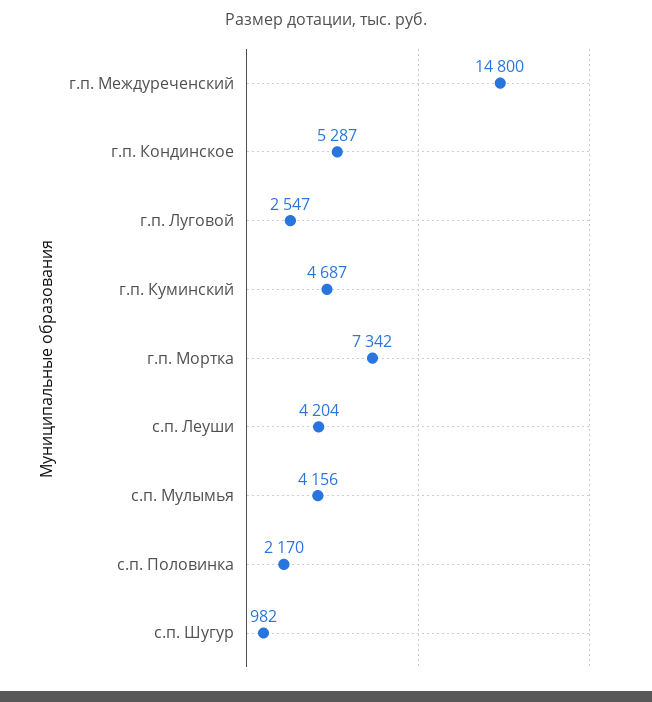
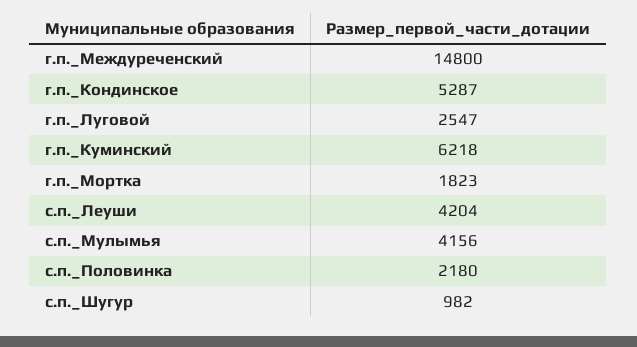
  {
    "г.п. Междуреченский": 14800,
    "г.п. Кондинское": 5287,
    "г.п. Луговой": 2547,
-   "г.п. Куминский": 4687,
+   "г.п. Куминский": 6218,
-   "г.п. Мортка": 7342,
+   "г.п. Мортка": 1823,
    "с.п. Леуши": 4204,
    "с.п. Мулымья": 4156,
-   "с.п. Половинка": 2170,
+   "с.п. Половинка": 2180,
    "с.п. Шугур": 982
  }

